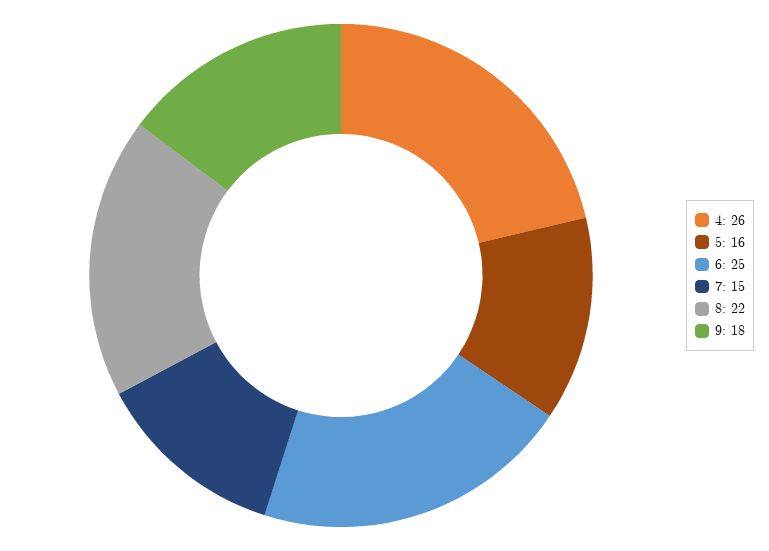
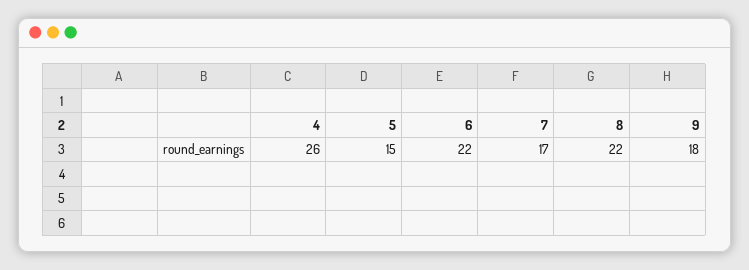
  {
    "4": 26,
-   "5": 16,
+   "5": 15,
-   "6": 25,
+   "6": 22,
-   "7": 15,
+   "7": 17,
    "8": 22,
    "9": 18
  }

